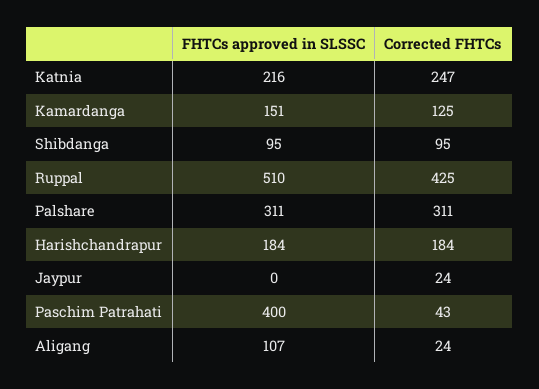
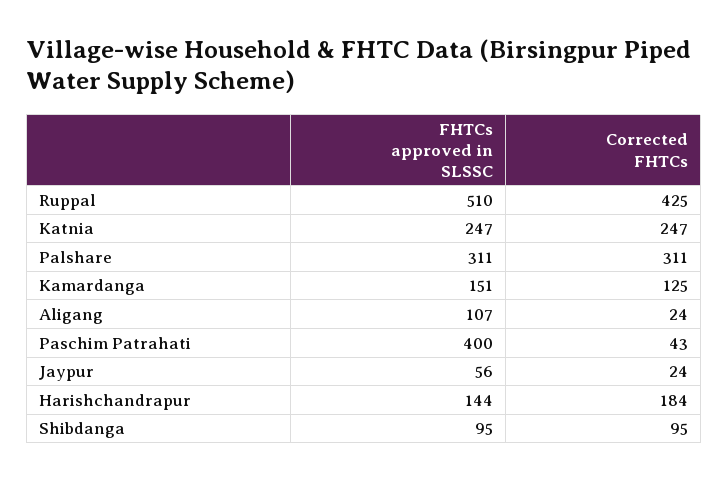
  {
    "FHTCs approved in SLSSC": {
-     "Katnia": 216,
+     "Katnia": 247,
      "Kamardanga": 151,
      "Shibdanga": 95,
      "Ruppal": 510,
      "Palshare": 311,
-     "Harishchandrapur": 184,
+     "Harishchandrapur": 144,
-     "Jaypur": 0,
+     "Jaypur": 56,
      "Paschim Patrahati": 400,
      "Aligang": 107
    },
    "Corrected FHTCs": {
      "Katnia": 247,
      "Kamardanga": 125,
      "Shibdanga": 95,
      "Ruppal": 425,
      "Palshare": 311,
      "Harishchandrapur": 184,
      "Jaypur": 24,
      "Paschim Patrahati": 43,
      "Aligang": 24
    }
  }

